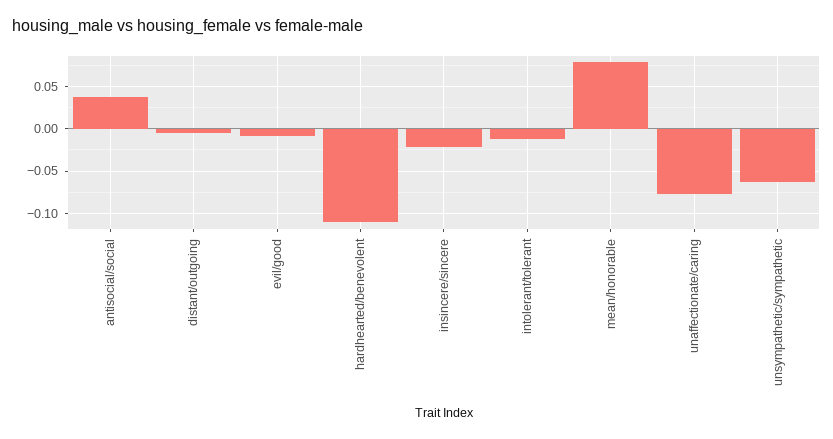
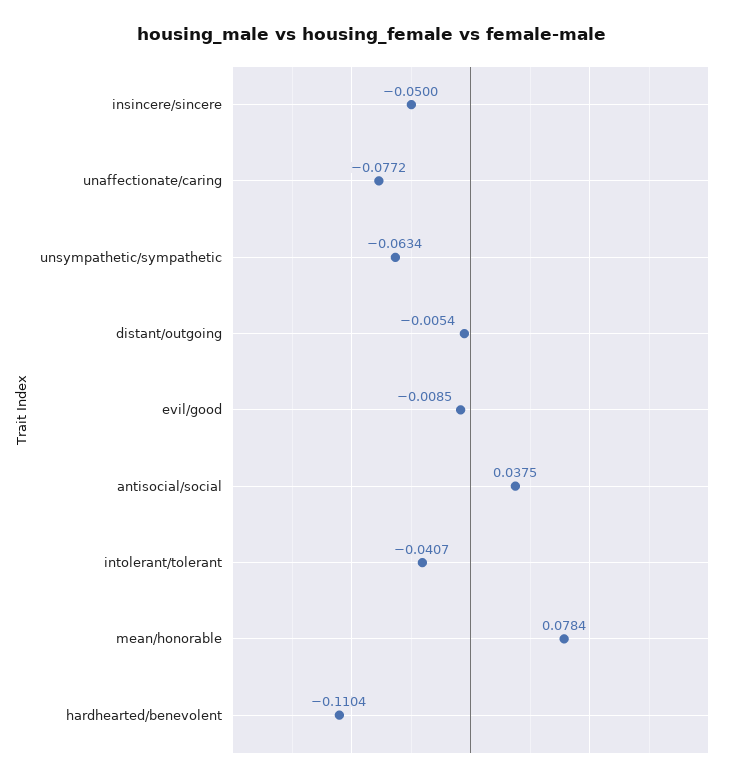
  {
    "antisocial/social": 0.0375,
    "distant/outgoing": -0.0054,
    "evil/good": -0.0085,
    "hardhearted/benevolent": -0.1104,
-   "insincere/sincere": -0.02,
+   "insincere/sincere": -0.05,
-   "intolerant/tolerant": -0.01,
+   "intolerant/tolerant": -0.0407,
    "mean/honorable": 0.0784,
    "unaffectionate/caring": -0.0772,
    "unsympathetic/sympathetic": -0.0634
  }

